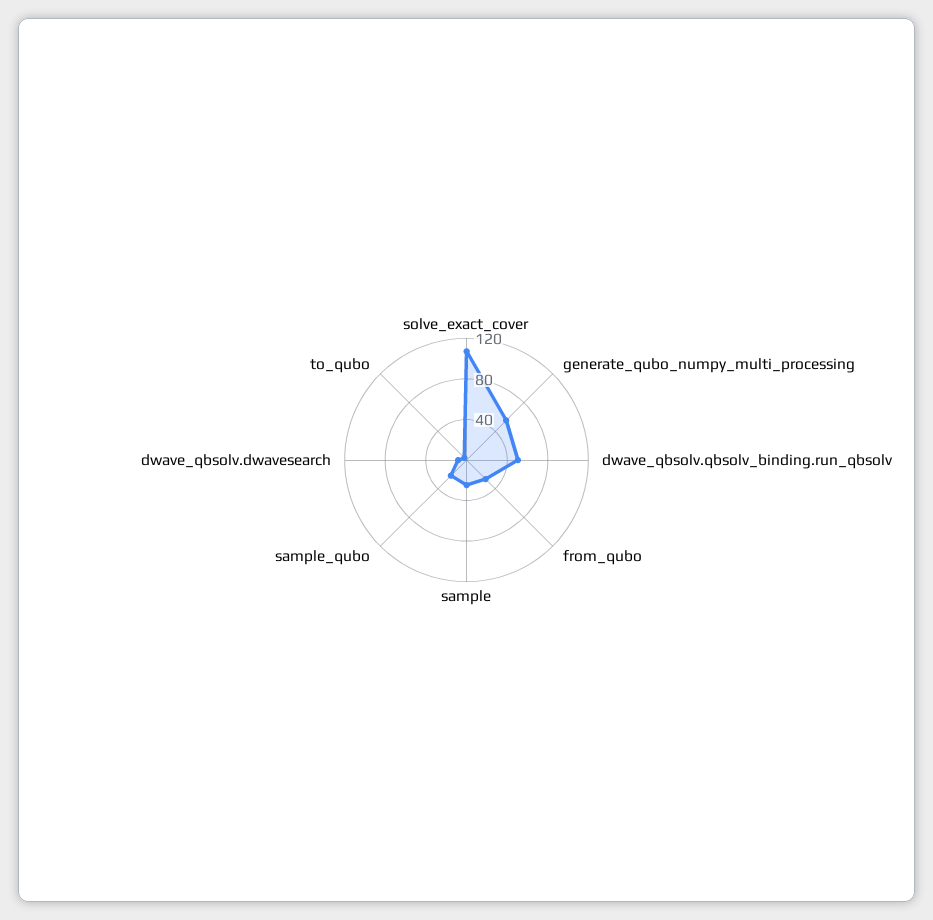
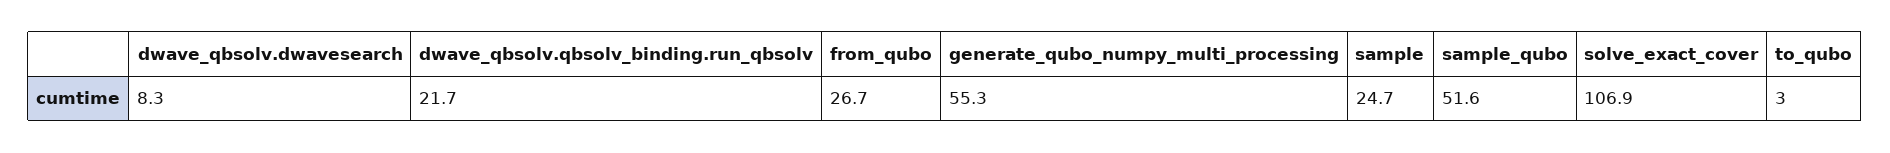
  {
    "solve_exact_cover": 106.9,
    "generate_qubo_numpy_multi_processing": 55.3,
-   "dwave_qbsolv.qbsolv_binding.run_qbsolv": 50,
+   "dwave_qbsolv.qbsolv_binding.run_qbsolv": 21.7,
    "from_qubo": 26.7,
    "sample": 24.7,
-   "sample_qubo": 20,
+   "sample_qubo": 51.6,
    "dwave_qbsolv.dwavesearch": 8.3,
    "to_qubo": 3
  }

